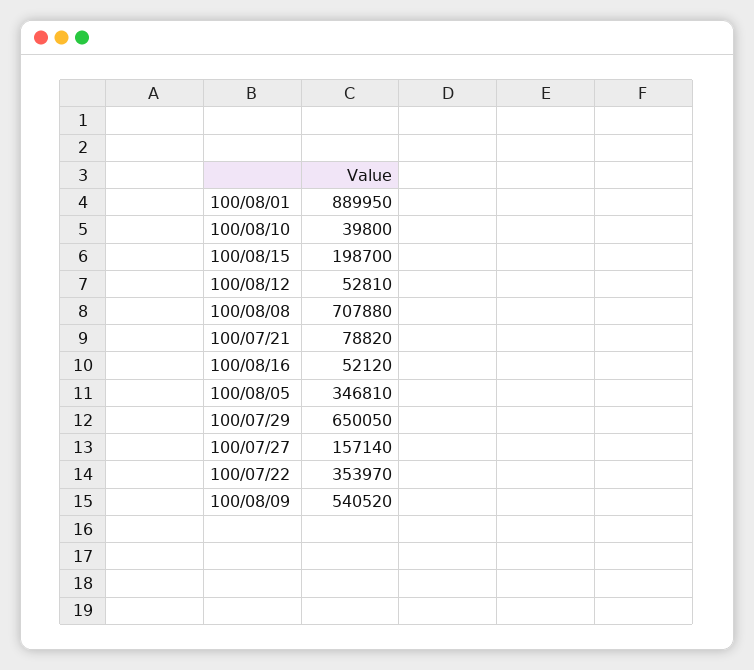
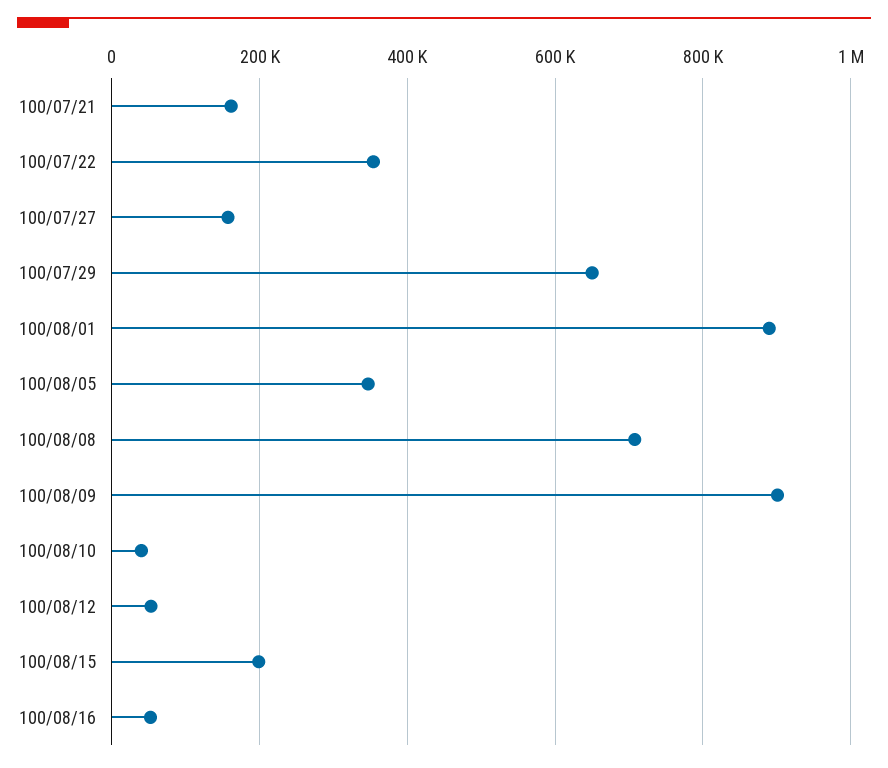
  {
    "100/08/01": 889950,
    "100/08/10": 39800,
    "100/08/15": 198700,
    "100/08/12": 52810,
    "100/08/08": 707880,
-   "100/07/21": 78820,
+   "100/07/21": 160000,
    "100/08/16": 52120,
    "100/08/05": 346810,
    "100/07/29": 650050,
    "100/07/27": 157140,
    "100/07/22": 353970,
-   "100/08/09": 540520
+   "100/08/09": 900000
  }

